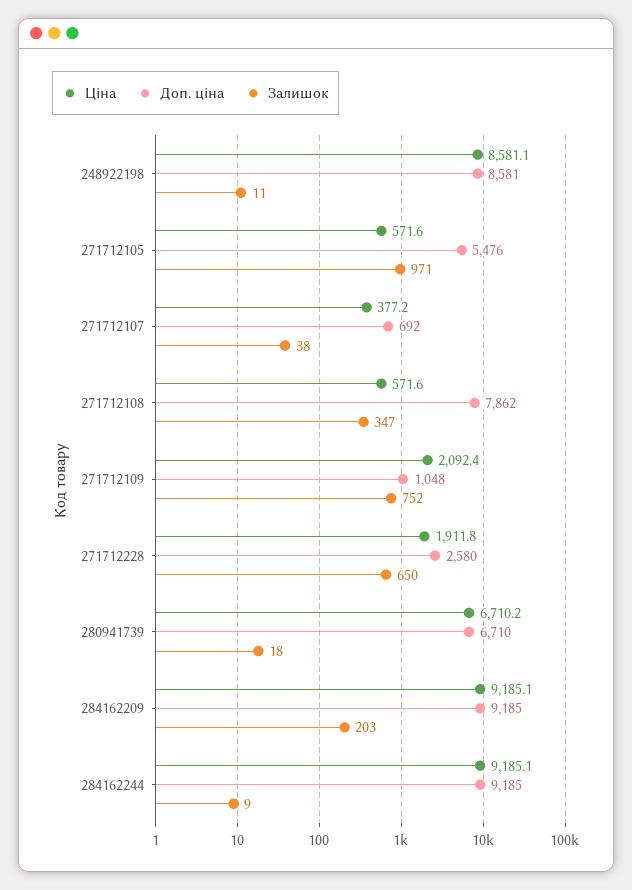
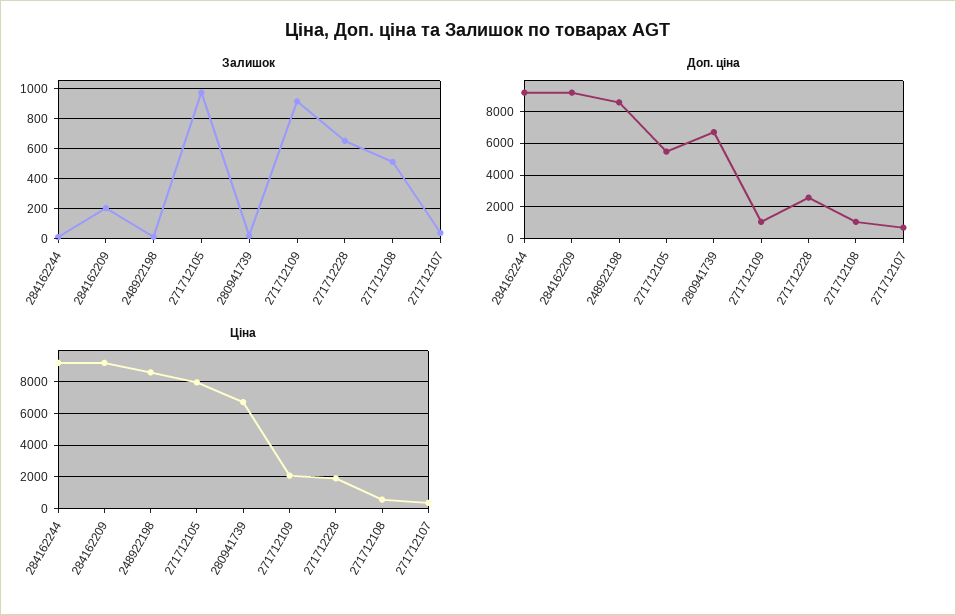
  {
    "Ціна": {
      "248922198": 8581.1,
-     "271712105": 571.6,
+     "271712105": 8000,
      "271712107": 377.2,
      "271712108": 571.6,
      "271712109": 2092.4,
      "271712228": 1911.8,
      "280941739": 6710.2,
      "284162209": 9185.1,
      "284162244": 9185.1
    },
    "Доп. ціна": {
      "248922198": 8581,
      "271712105": 5476,
      "271712107": 692,
-     "271712108": 7862,
+     "271712108": 1000,
      "271712109": 1048,
      "271712228": 2580,
      "280941739": 6710,
      "284162209": 9185,
      "284162244": 9185
    },
    "Залишок": {
      "248922198": 11,
      "271712105": 971,
      "271712107": 38,
-     "271712108": 347,
+     "271712108": 500,
-     "271712109": 752,
+     "271712109": 900,
      "271712228": 650,
      "280941739": 18,
      "284162209": 203,
      "284162244": 9
    }
  }

